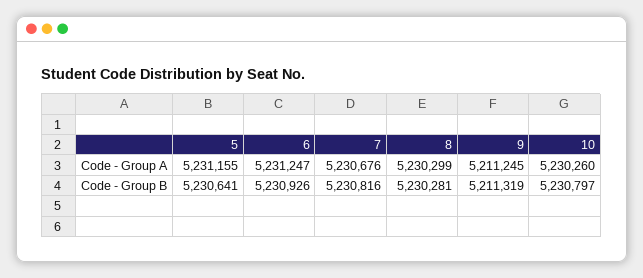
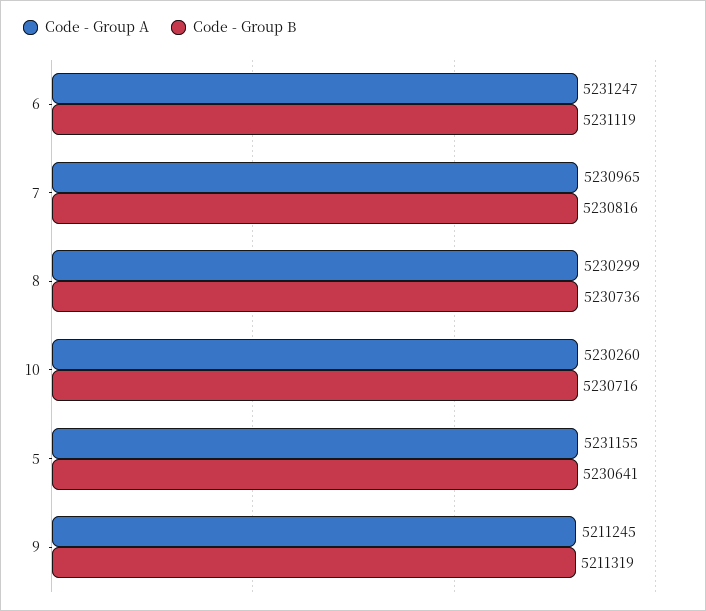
  {
    "Code - Group A": {
      "5": 5231155,
      "6": 5231247,
-     "7": 5230676,
+     "7": 5230965,
      "8": 5230299,
      "9": 5211245,
      "10": 5230260
    },
    "Code - Group B": {
      "5": 5230641,
-     "6": 5230926,
+     "6": 5231119,
      "7": 5230816,
-     "8": 5230281,
+     "8": 5230736,
      "9": 5211319,
-     "10": 5230797
+     "10": 5230716
    }
  }

